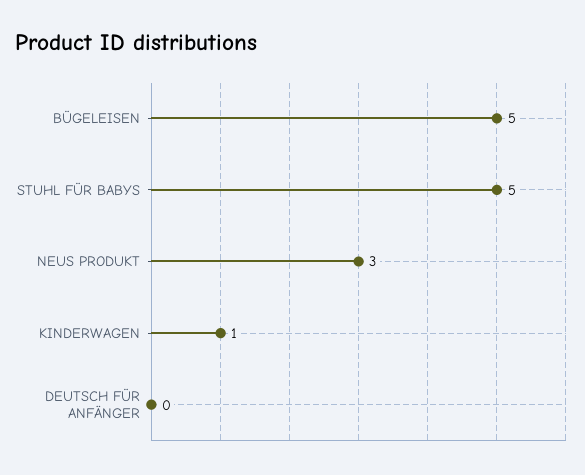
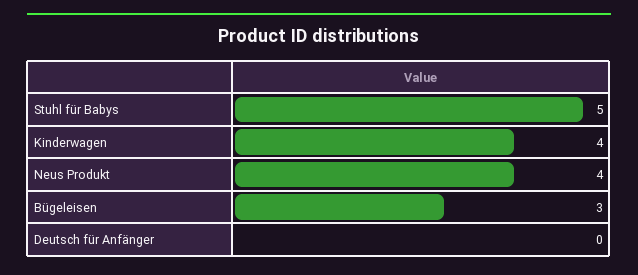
  {
-   "BÜGELEISEN": 5,
+   "BÜGELEISEN": 3,
    "STUHL FÜR BABYS": 5,
-   "NEUS PRODUKT": 3,
+   "NEUS PRODUKT": 4,
-   "KINDERWAGEN": 1,
+   "KINDERWAGEN": 4,
    "DEUTSCH FÜR ANFÄNGER": 0
  }

